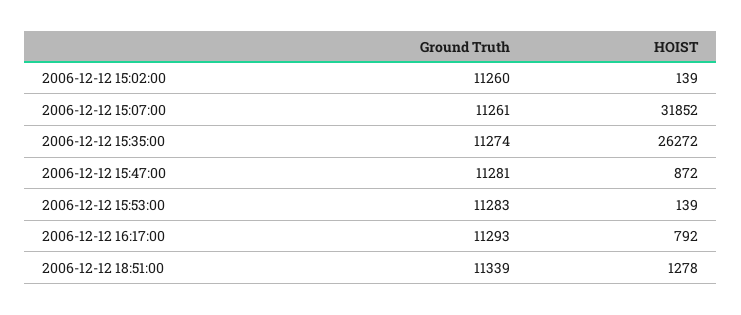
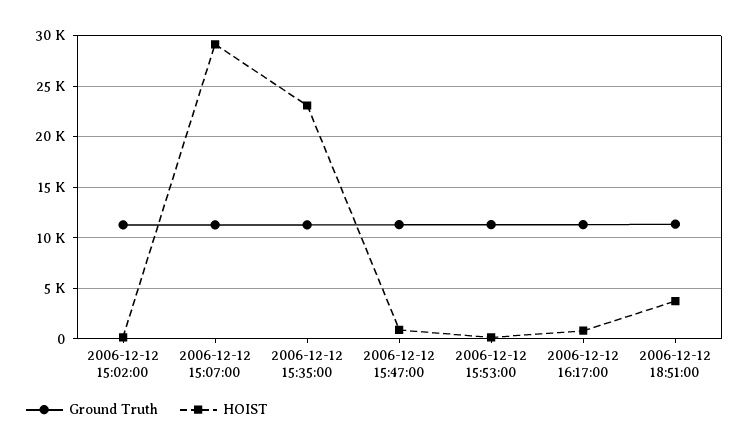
  {
    "Ground Truth": {
      "2006-12-12 15:02:00": 11260,
      "2006-12-12 15:07:00": 11261,
      "2006-12-12 15:35:00": 11274,
      "2006-12-12 15:47:00": 11281,
      "2006-12-12 15:53:00": 11283,
      "2006-12-12 16:17:00": 11293,
      "2006-12-12 18:51:00": 11339
    },
    "HOIST": {
      "2006-12-12 15:02:00": 139,
-     "2006-12-12 15:07:00": 31852,
+     "2006-12-12 15:07:00": 29000,
-     "2006-12-12 15:35:00": 26272,
+     "2006-12-12 15:35:00": 23000,
      "2006-12-12 15:47:00": 872,
      "2006-12-12 15:53:00": 139,
      "2006-12-12 16:17:00": 792,
-     "2006-12-12 18:51:00": 1278
+     "2006-12-12 18:51:00": 4000
    }
  }

